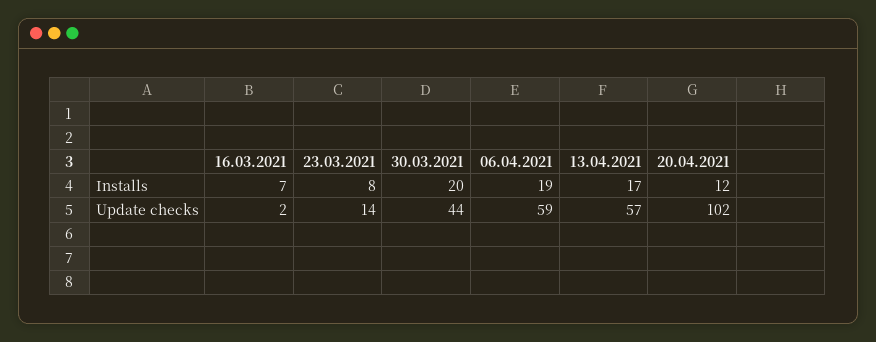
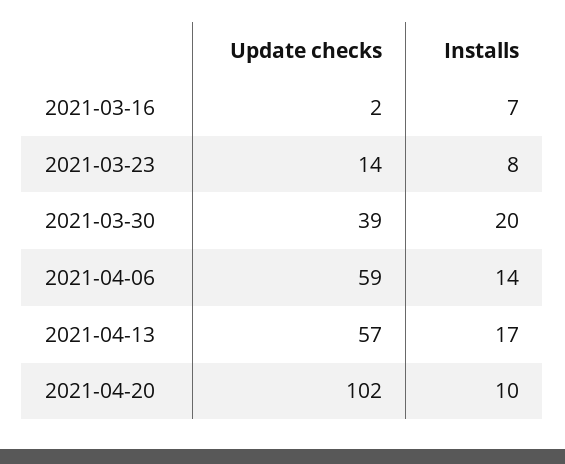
  {
    "16.03.2021": {
      "Installs": 7,
      "Update checks": 2
    },
    "23.03.2021": {
      "Installs": 8,
      "Update checks": 14
    },
    "30.03.2021": {
      "Installs": 20,
-     "Update checks": 44
+     "Update checks": 39
    },
    "06.04.2021": {
-     "Installs": 19,
+     "Installs": 14,
      "Update checks": 59
    },
    "13.04.2021": {
      "Installs": 17,
      "Update checks": 57
    },
    "20.04.2021": {
-     "Installs": 12,
+     "Installs": 10,
      "Update checks": 102
    }
  }

